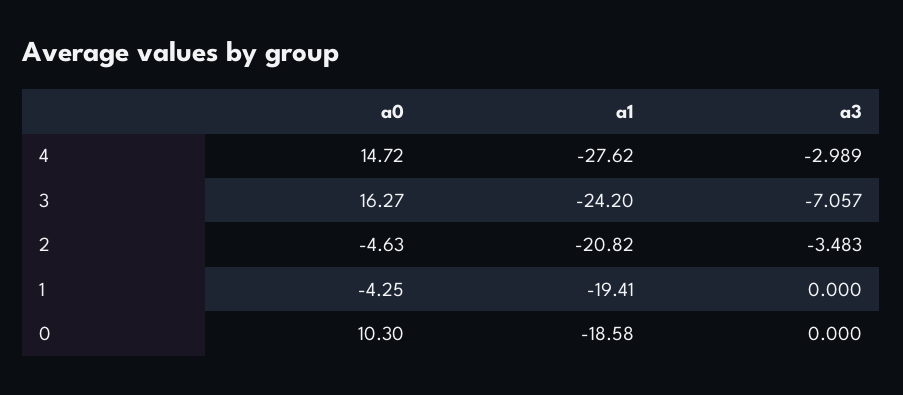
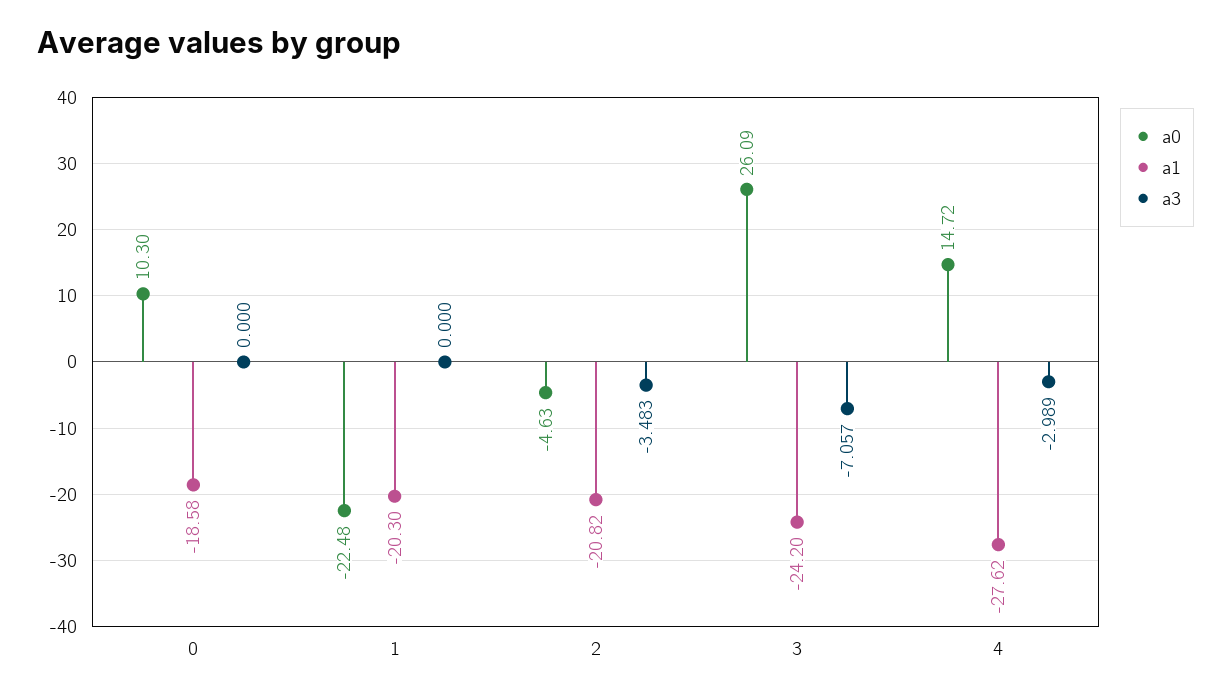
  {
    "a0": {
      "4": 14.72,
-     "3": 16.27,
+     "3": 26.09,
      "2": -4.63,
-     "1": -4.25,
+     "1": -22.48,
      "0": 10.3
    },
    "a1": {
      "4": -27.62,
      "3": -24.2,
      "2": -20.82,
-     "1": -19.41,
+     "1": -20.3,
      "0": -18.58
    },
    "a3": {
      "4": -2.989,
      "3": -7.057,
      "2": -3.483,
      "1": 0,
      "0": 0
    }
  }

